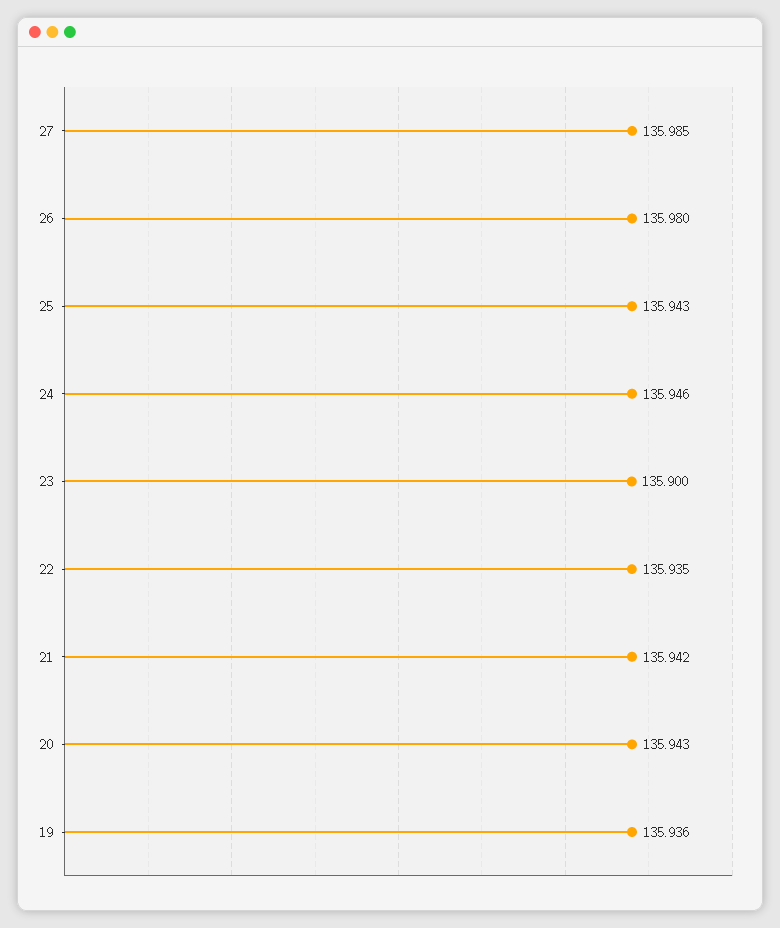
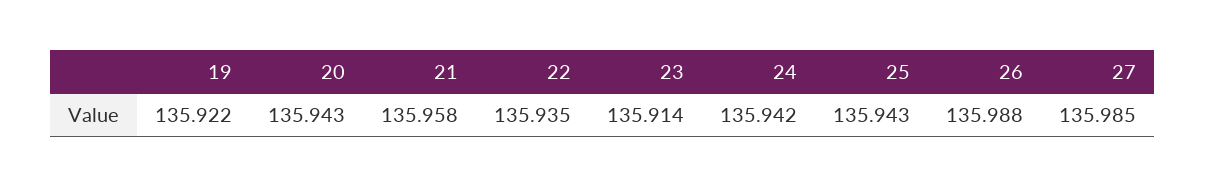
  {
    "27": 135.985,
-   "26": 135.98,
+   "26": 135.988,
    "25": 135.943,
-   "24": 135.946,
+   "24": 135.942,
-   "23": 135.9,
+   "23": 135.914,
    "22": 135.935,
-   "21": 135.942,
+   "21": 135.958,
    "20": 135.943,
-   "19": 135.936
+   "19": 135.922
  }

